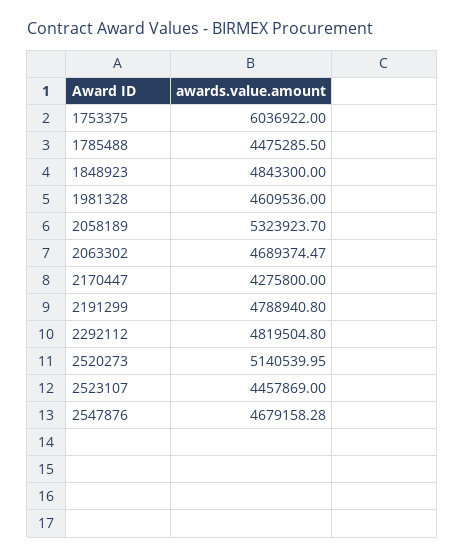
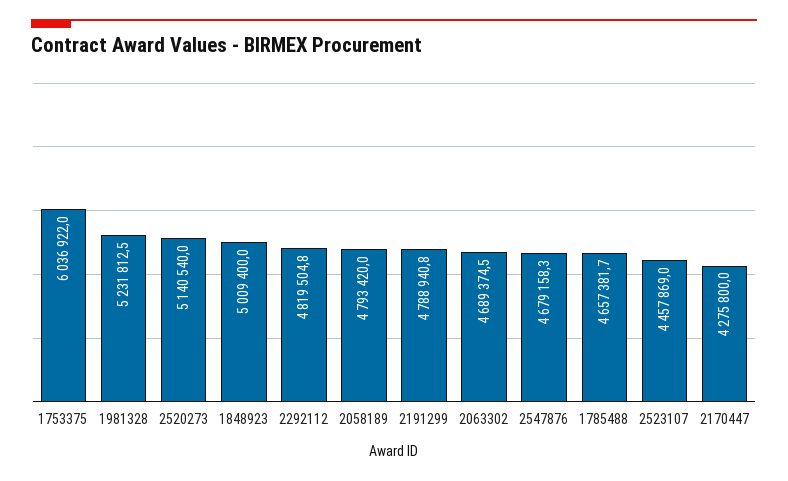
  {
    "1753375": 6036922,
-   "1785488": 4475285.5,
+   "1785488": 4657381.7,
-   "1848923": 4843300,
+   "1848923": 5009400,
-   "1981328": 4609536,
+   "1981328": 5231812.5,
-   "2058189": 5323923.7,
+   "2058189": 4793420,
    "2063302": 4689374.47,
    "2170447": 4275800,
    "2191299": 4788940.8,
    "2292112": 4819504.8,
    "2520273": 5140539.95,
    "2523107": 4457869,
    "2547876": 4679158.28
  }

